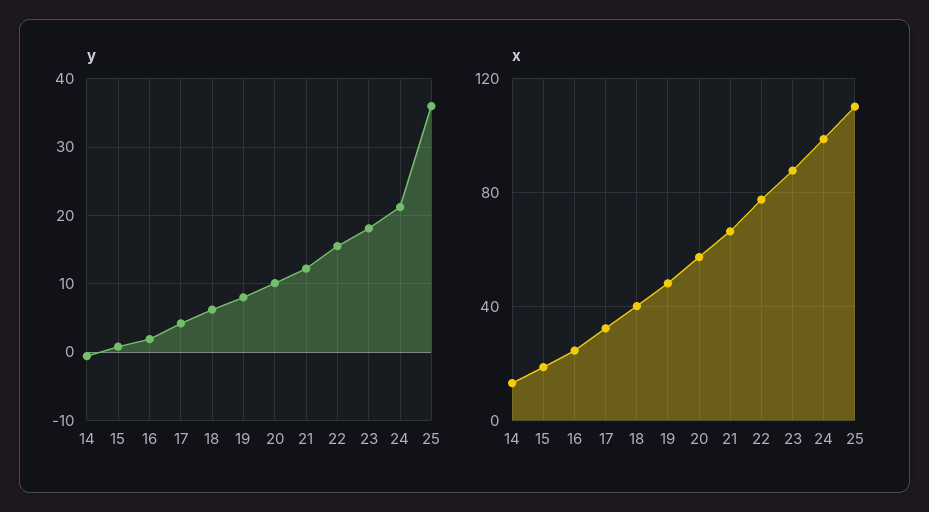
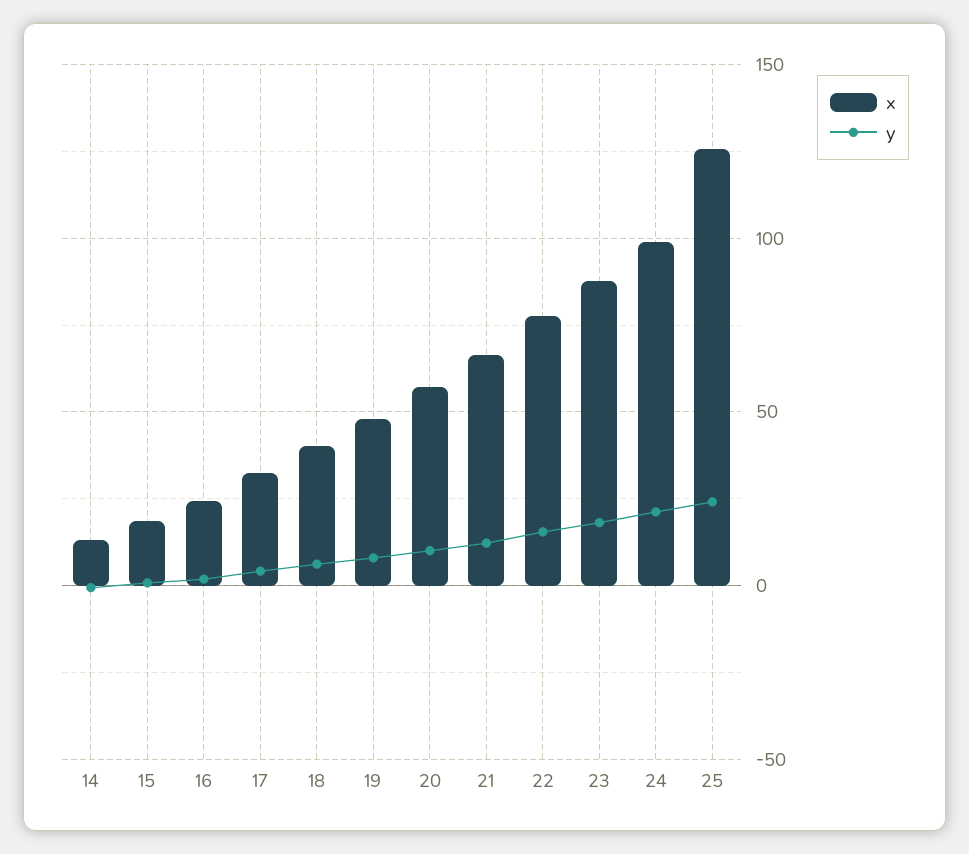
  {
    "y": {
      "14": -1,
      "15": 1,
      "16": 2,
      "17": 4,
      "18": 6,
      "19": 8,
      "20": 10,
      "21": 12,
      "22": 16,
      "23": 18,
      "24": 21,
-     "25": 36
+     "25": 25
    },
    "x": {
      "14": 15,
      "15": 20,
      "16": 25,
      "17": 30,
      "18": 40,
      "19": 50,
      "20": 55,
      "21": 65,
      "22": 80,
      "23": 90,
      "24": 100,
-     "25": 110
+     "25": 125
    }
  }

